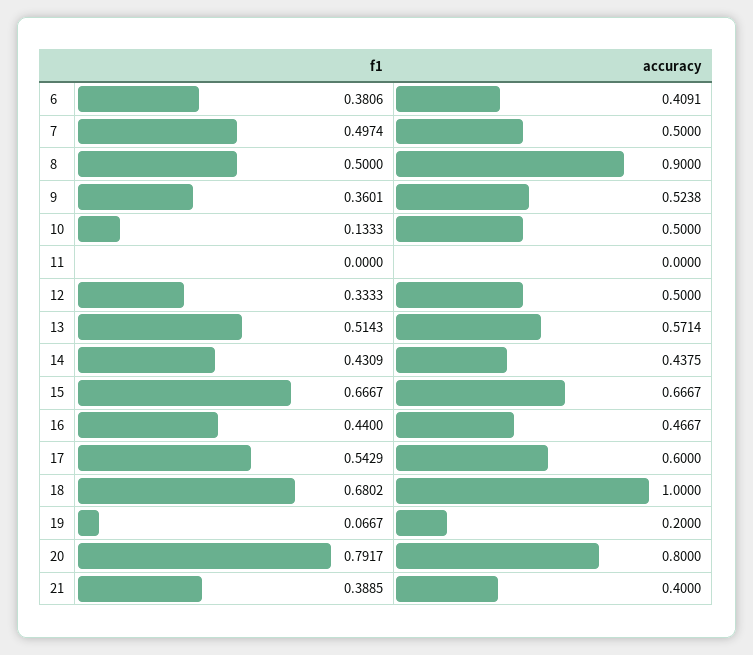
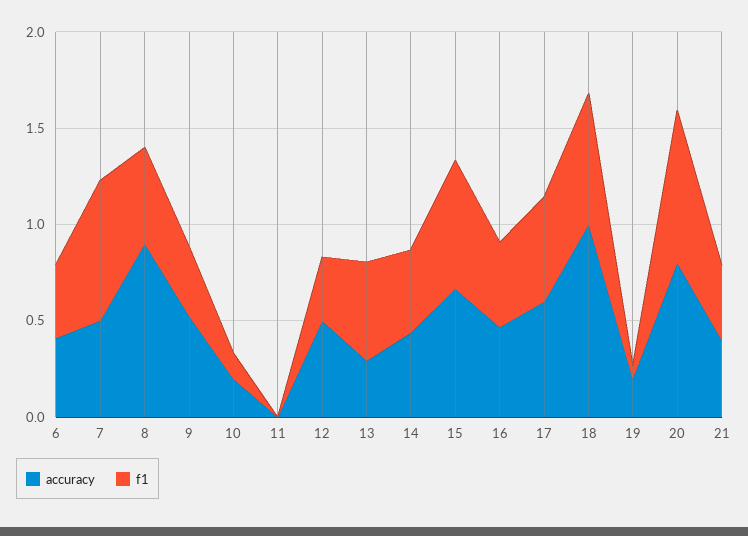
  {
    "f1": {
      "6": 0.3806,
-     "7": 0.4974,
+     "7": 0.7,
      "8": 0.5,
      "9": 0.3601,
      "10": 0.1333,
      "11": 0,
      "12": 0.3333,
      "13": 0.5143,
      "14": 0.4309,
      "15": 0.6667,
      "16": 0.44,
      "17": 0.5429,
      "18": 0.6802,
      "19": 0.0667,
      "20": 0.7917,
      "21": 0.3885
    },
    "accuracy": {
      "6": 0.4091,
      "7": 0.5,
      "8": 0.9,
      "9": 0.5238,
-     "10": 0.5,
+     "10": 0.2,
      "11": 0,
      "12": 0.5,
-     "13": 0.5714,
+     "13": 0.3,
      "14": 0.4375,
      "15": 0.6667,
      "16": 0.4667,
      "17": 0.6,
      "18": 1,
      "19": 0.2,
      "20": 0.8,
      "21": 0.4
    }
  }

